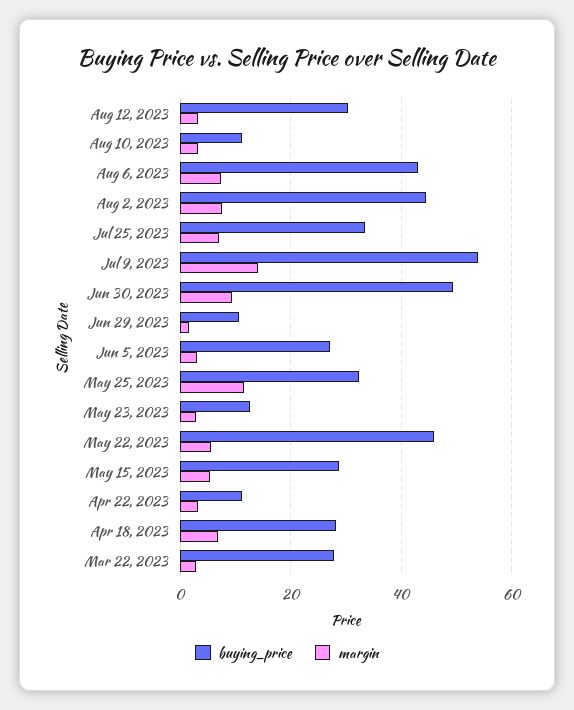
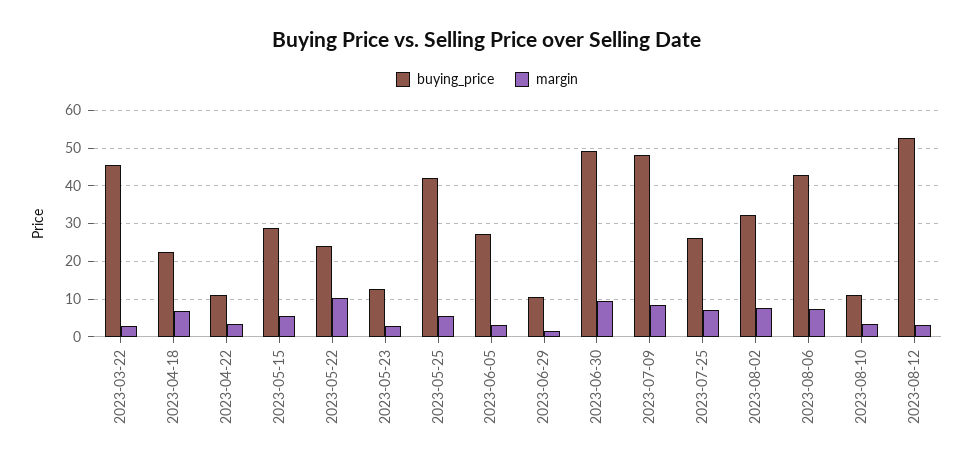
  {
    "buying_price": {
-     "Aug 12, 2023": 30,
+     "Aug 12, 2023": 52,
      "Aug 10, 2023": 12,
      "Aug 6, 2023": 42,
-     "Aug 2, 2023": 44,
+     "Aug 2, 2023": 32,
-     "Jul 25, 2023": 34,
+     "Jul 25, 2023": 26,
-     "Jul 9, 2023": 54,
+     "Jul 9, 2023": 48,
      "Jun 30, 2023": 50,
      "Jun 29, 2023": 10,
      "Jun 5, 2023": 28,
-     "May 25, 2023": 32,
+     "May 25, 2023": 42,
      "May 23, 2023": 12,
-     "May 22, 2023": 46,
+     "May 22, 2023": 24,
      "May 15, 2023": 28,
      "Apr 22, 2023": 12,
-     "Apr 18, 2023": 28,
+     "Apr 18, 2023": 22,
-     "Mar 22, 2023": 28
+     "Mar 22, 2023": 46
    },
    "margin": {
      "Aug 12, 2023": 4,
      "Aug 10, 2023": 4,
      "Aug 6, 2023": 8,
      "Aug 2, 2023": 8,
      "Jul 25, 2023": 8,
-     "Jul 9, 2023": 14,
+     "Jul 9, 2023": 8,
      "Jun 30, 2023": 10,
      "Jun 29, 2023": 2,
      "Jun 5, 2023": 4,
-     "May 25, 2023": 12,
+     "May 25, 2023": 6,
      "May 23, 2023": 2,
-     "May 22, 2023": 6,
+     "May 22, 2023": 10,
      "May 15, 2023": 6,
      "Apr 22, 2023": 4,
      "Apr 18, 2023": 6,
      "Mar 22, 2023": 2
    }
  }

